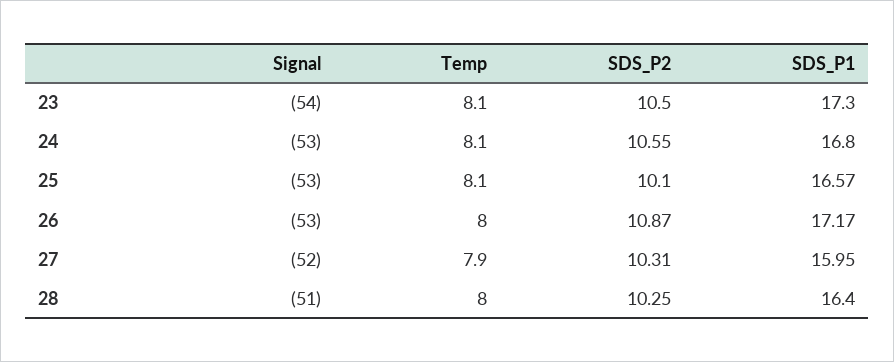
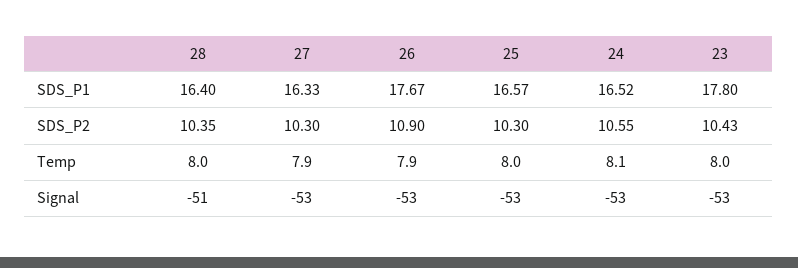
  {
    "Signal": {
-     "23": -54,
+     "23": -53,
      "24": -53,
      "25": -53,
      "26": -53,
-     "27": -52,
+     "27": -53,
      "28": -51
    },
    "Temp": {
-     "23": 8.1,
+     "23": 8,
      "24": 8.1,
-     "25": 8.1,
+     "25": 8,
-     "26": 8,
+     "26": 7.9,
      "27": 7.9,
      "28": 8
    },
    "SDS_P2": {
-     "23": 10.5,
+     "23": 10.43,
      "24": 10.55,
-     "25": 10.1,
+     "25": 10.3,
-     "26": 10.87,
+     "26": 10.9,
-     "27": 10.31,
+     "27": 10.3,
-     "28": 10.25
+     "28": 10.35
    },
    "SDS_P1": {
-     "23": 17.3,
+     "23": 17.8,
-     "24": 16.8,
+     "24": 16.52,
      "25": 16.57,
-     "26": 17.17,
+     "26": 17.67,
-     "27": 15.95,
+     "27": 16.33,
      "28": 16.4
    }
  }

